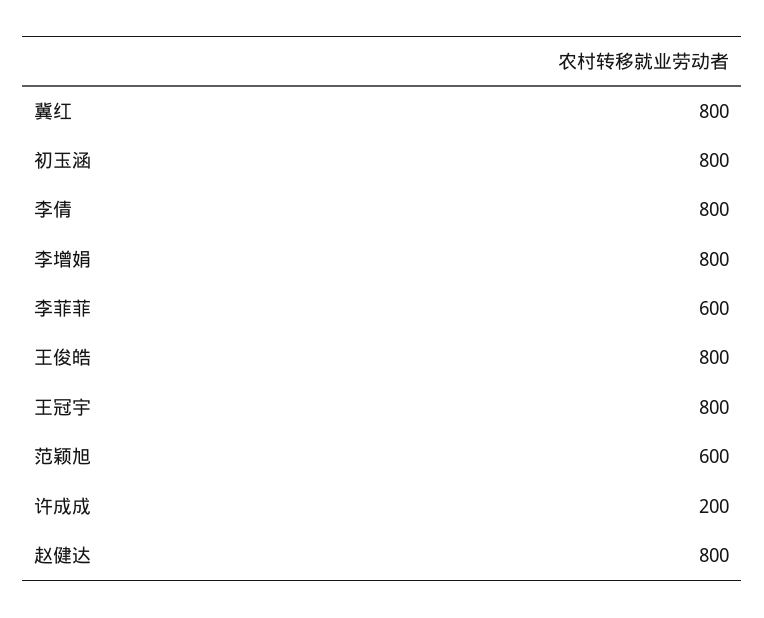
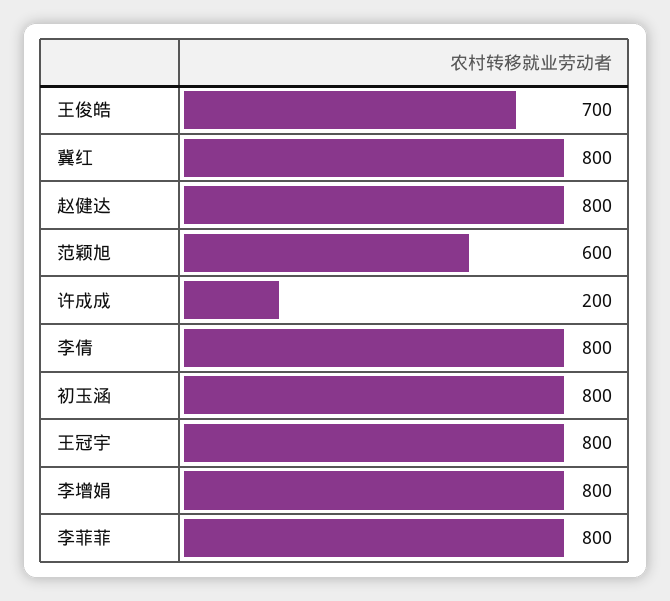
  {
    "冀红": 800,
    "初玉涵": 800,
    "李倩": 800,
    "李增娟": 800,
-   "李菲菲": 600,
+   "李菲菲": 800,
-   "王俊皓": 800,
+   "王俊皓": 700,
    "王冠宇": 800,
    "范颖旭": 600,
    "许成成": 200,
    "赵健达": 800
  }

